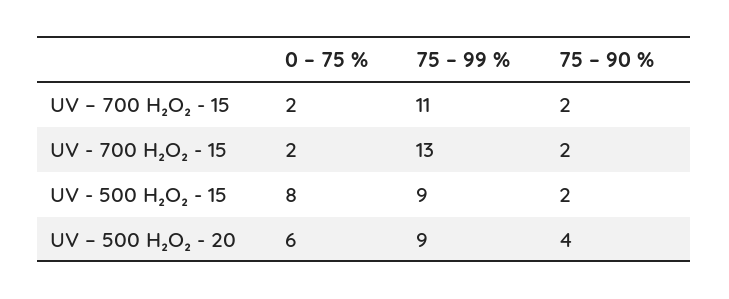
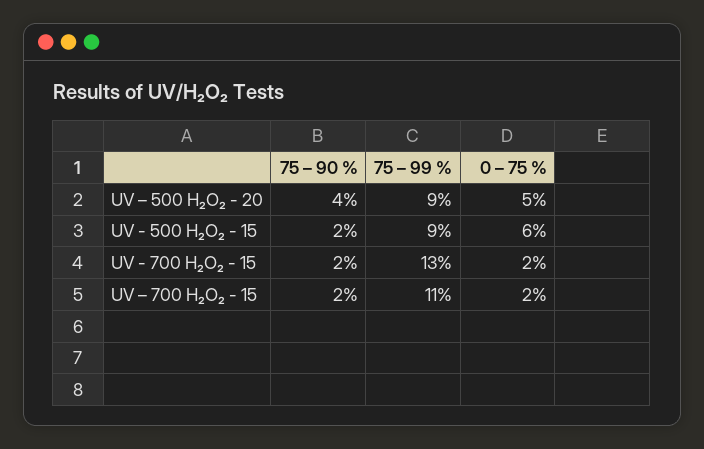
  {
    "0 – 75 %": {
      "UV – 700 H₂O₂ - 15": 2,
      "UV - 700 H₂O₂ - 15": 2,
-     "UV - 500 H₂O₂ - 15": 8,
+     "UV - 500 H₂O₂ - 15": 6,
-     "UV – 500 H₂O₂ - 20": 6
+     "UV – 500 H₂O₂ - 20": 5
    },
    "75 – 99 %": {
      "UV – 700 H₂O₂ - 15": 11,
      "UV - 700 H₂O₂ - 15": 13,
      "UV - 500 H₂O₂ - 15": 9,
      "UV – 500 H₂O₂ - 20": 9
    },
    "75 – 90 %": {
      "UV – 700 H₂O₂ - 15": 2,
      "UV - 700 H₂O₂ - 15": 2,
      "UV - 500 H₂O₂ - 15": 2,
      "UV – 500 H₂O₂ - 20": 4
    }
  }

